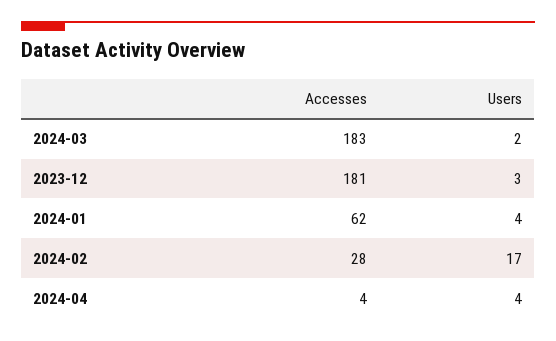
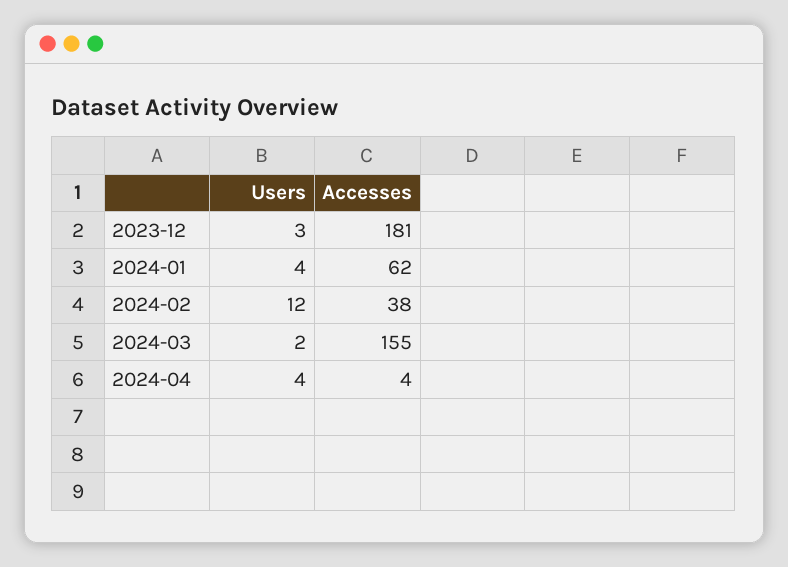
  {
    "Accesses": {
-     "2024-03": 183,
+     "2024-03": 155,
      "2023-12": 181,
      "2024-01": 62,
-     "2024-02": 28,
+     "2024-02": 38,
      "2024-04": 4
    },
    "Users": {
      "2024-03": 2,
      "2023-12": 3,
      "2024-01": 4,
-     "2024-02": 17,
+     "2024-02": 12,
      "2024-04": 4
    }
  }

